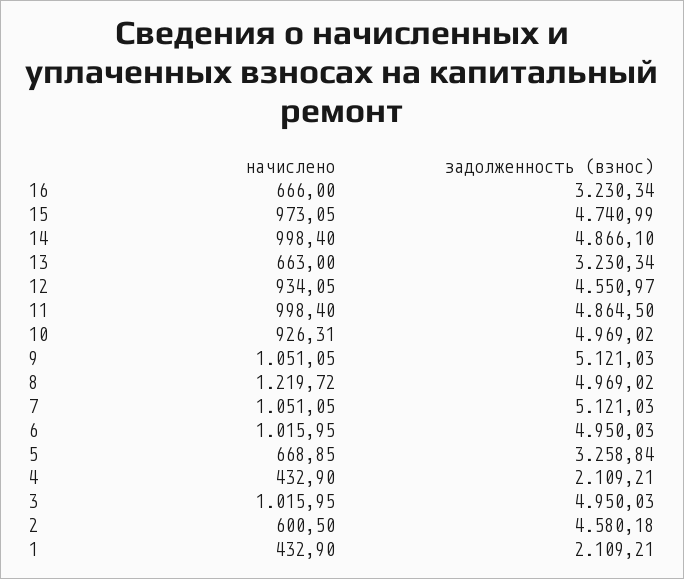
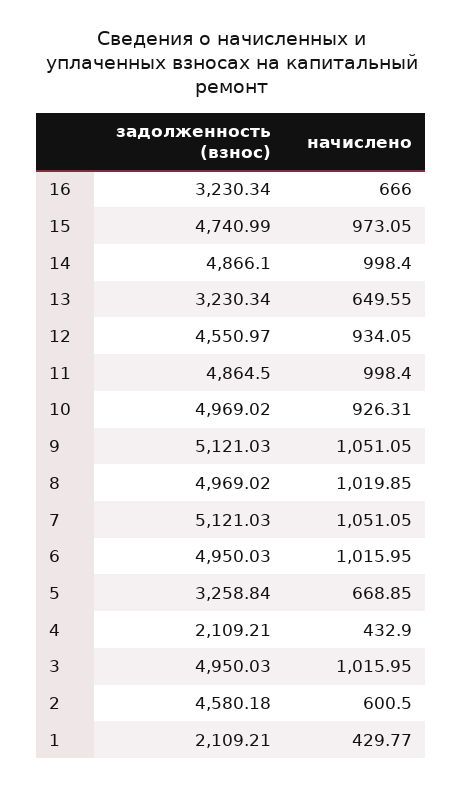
  {
    "начислено": {
      "16": 666,
      "15": 973.05,
      "14": 998.4,
-     "13": 663,
+     "13": 649.55,
      "12": 934.05,
      "11": 998.4,
      "10": 926.31,
      "9": 1051.05,
-     "8": 1219.72,
+     "8": 1019.85,
      "7": 1051.05,
      "6": 1015.95,
      "5": 668.85,
      "4": 432.9,
      "3": 1015.95,
      "2": 600.5,
-     "1": 432.9
+     "1": 429.77
    },
    "задолженность (взнос)": {
      "16": 3230.34,
      "15": 4740.99,
      "14": 4866.1,
      "13": 3230.34,
      "12": 4550.97,
      "11": 4864.5,
      "10": 4969.02,
      "9": 5121.03,
      "8": 4969.02,
      "7": 5121.03,
      "6": 4950.03,
      "5": 3258.84,
      "4": 2109.21,
      "3": 4950.03,
      "2": 4580.18,
      "1": 2109.21
    }
  }

